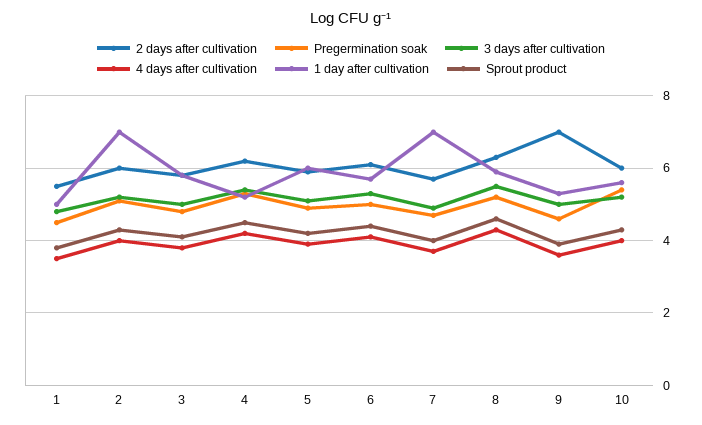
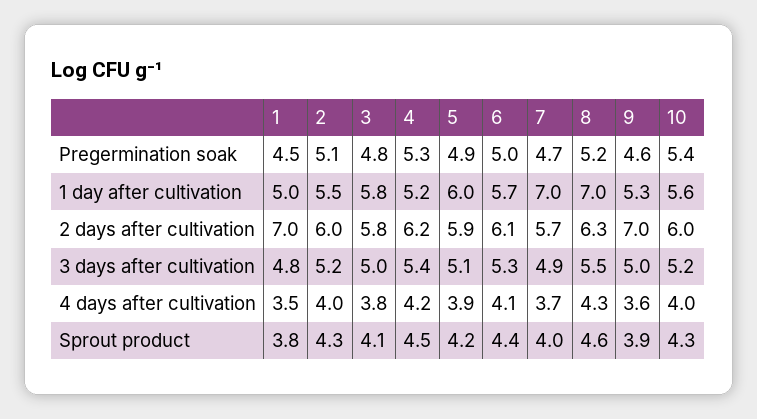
  {
    "2 days after cultivation": {
-     "1": 5.5,
+     "1": 7,
      "2": 6,
      "3": 5.8,
      "4": 6.2,
      "5": 5.9,
      "6": 6.1,
      "7": 5.7,
      "8": 6.3,
      "9": 7,
      "10": 6
    },
    "Pregermination soak": {
      "1": 4.5,
      "2": 5.1,
      "3": 4.8,
      "4": 5.3,
      "5": 4.9,
      "6": 5,
      "7": 4.7,
      "8": 5.2,
      "9": 4.6,
      "10": 5.4
    },
    "3 days after cultivation": {
      "1": 4.8,
      "2": 5.2,
      "3": 5,
      "4": 5.4,
      "5": 5.1,
      "6": 5.3,
      "7": 4.9,
      "8": 5.5,
      "9": 5,
      "10": 5.2
    },
    "4 days after cultivation": {
      "1": 3.5,
      "2": 4,
      "3": 3.8,
      "4": 4.2,
      "5": 3.9,
      "6": 4.1,
      "7": 3.7,
      "8": 4.3,
      "9": 3.6,
      "10": 4
    },
    "1 day after cultivation": {
      "1": 5,
-     "2": 7,
+     "2": 5.5,
      "3": 5.8,
      "4": 5.2,
      "5": 6,
      "6": 5.7,
      "7": 7,
-     "8": 6,
+     "8": 7,
      "9": 5.3,
      "10": 5.6
    },
    "Sprout product": {
      "1": 3.8,
      "2": 4.3,
      "3": 4.1,
      "4": 4.5,
      "5": 4.2,
      "6": 4.4,
      "7": 4,
      "8": 4.6,
      "9": 3.9,
      "10": 4.3
    }
  }

